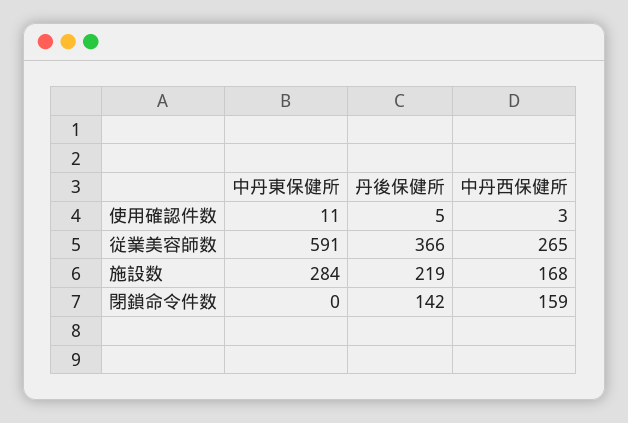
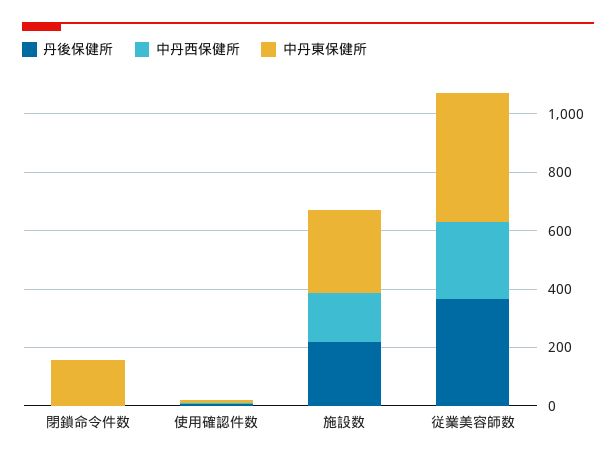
  {
    "中丹東保健所": {
      "使用確認件数": 11,
-     "従業美容師数": 591,
+     "従業美容師数": 450,
      "施設数": 284,
-     "閉鎖命令件数": 0
+     "閉鎖命令件数": 150
    },
    "丹後保健所": {
      "使用確認件数": 5,
      "従業美容師数": 366,
      "施設数": 219,
-     "閉鎖命令件数": 142
+     "閉鎖命令件数": 0
    },
    "中丹西保健所": {
      "使用確認件数": 3,
      "従業美容師数": 265,
      "施設数": 168,
-     "閉鎖命令件数": 159
+     "閉鎖命令件数": 0
    }
  }

